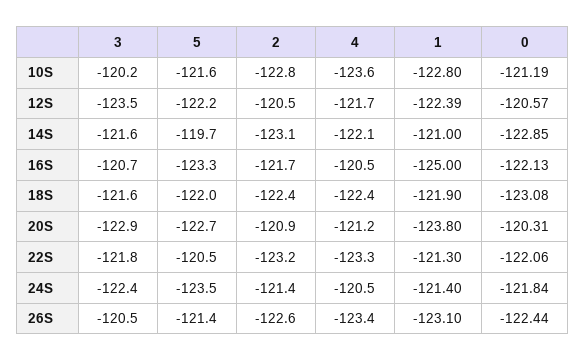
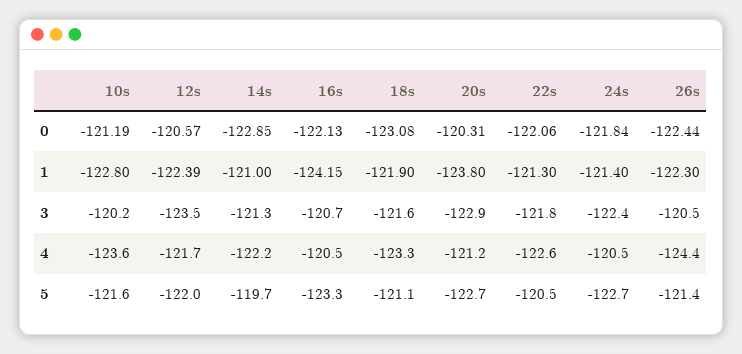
  {
    "3": {
      "10S": -120.2,
      "12S": -123.5,
-     "14S": -121.6,
+     "14S": -121.3,
      "16S": -120.7,
      "18S": -121.6,
      "20S": -122.9,
      "22S": -121.8,
      "24S": -122.4,
      "26S": -120.5
    },
    "5": {
      "10S": -121.6,
-     "12S": -122.2,
+     "12S": -122,
      "14S": -119.7,
      "16S": -123.3,
-     "18S": -122,
+     "18S": -121.1,
      "20S": -122.7,
      "22S": -120.5,
-     "24S": -123.5,
+     "24S": -122.7,
      "26S": -121.4
    },
-   "2": {
-     "10S": -122.8,
-     "12S": -120.5,
-     "14S": -123.1,
-     "16S": -121.7,
-     "18S": -122.4,
-     "20S": -120.9,
-     "22S": -123.2,
-     "24S": -121.4,
-     "26S": -122.6
-   },
    "4": {
      "10S": -123.6,
      "12S": -121.7,
-     "14S": -122.1,
+     "14S": -122.2,
      "16S": -120.5,
-     "18S": -122.4,
+     "18S": -123.3,
      "20S": -121.2,
-     "22S": -123.3,
+     "22S": -122.6,
      "24S": -120.5,
-     "26S": -123.4
+     "26S": -124.4
    },
    "1": {
      "10S": -122.8,
      "12S": -122.39,
      "14S": -121,
-     "16S": -125,
+     "16S": -124.15,
      "18S": -121.9,
      "20S": -123.8,
      "22S": -121.3,
      "24S": -121.4,
-     "26S": -123.1
+     "26S": -122.3
    },
    "0": {
      "10S": -121.19,
      "12S": -120.57,
      "14S": -122.85,
      "16S": -122.13,
      "18S": -123.08,
      "20S": -120.31,
      "22S": -122.06,
      "24S": -121.84,
      "26S": -122.44
    }
  }

